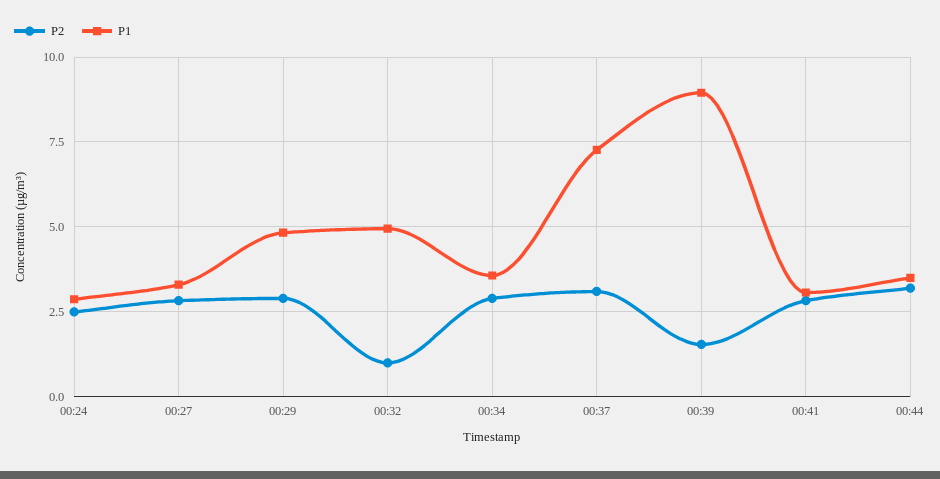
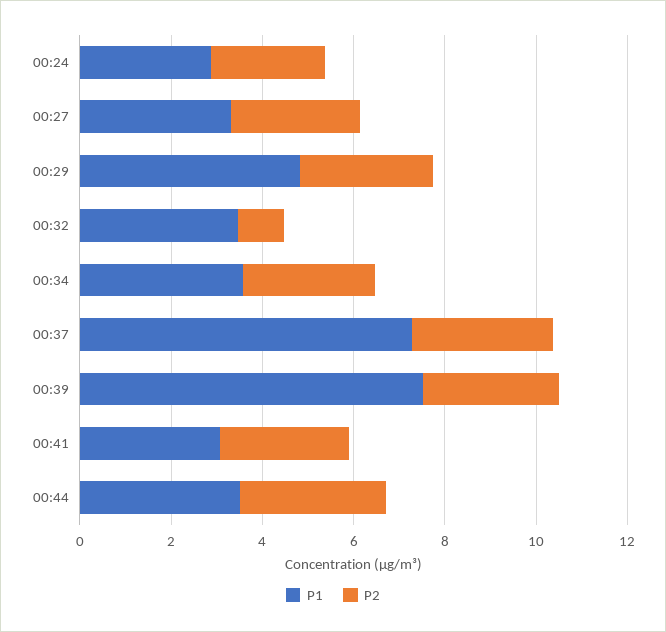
  {
    "P2": {
      "00:24": 2.5,
      "00:27": 2.75,
      "00:29": 3,
      "00:32": 1,
      "00:34": 3,
      "00:37": 3,
-     "00:39": 1.5,
+     "00:39": 3,
      "00:41": 2.75,
      "00:44": 3.25
    },
    "P1": {
      "00:24": 2.75,
      "00:27": 3.25,
      "00:29": 4.75,
-     "00:32": 5,
+     "00:32": 3.5,
      "00:34": 3.5,
      "00:37": 7.25,
-     "00:39": 9,
+     "00:39": 7.5,
      "00:41": 3,
      "00:44": 3.5
    }
  }

